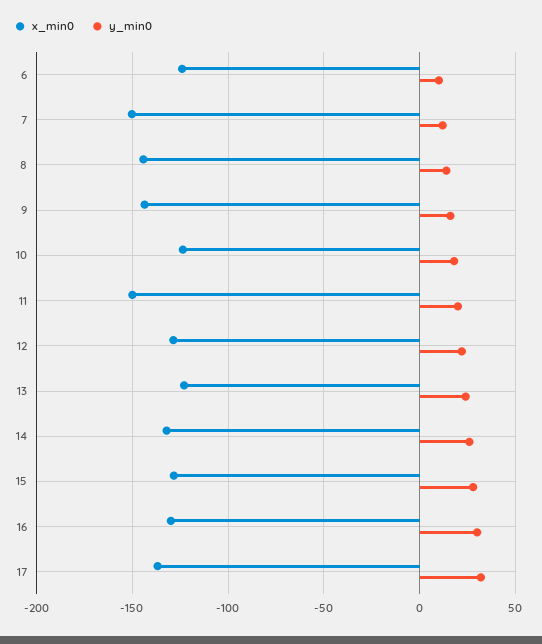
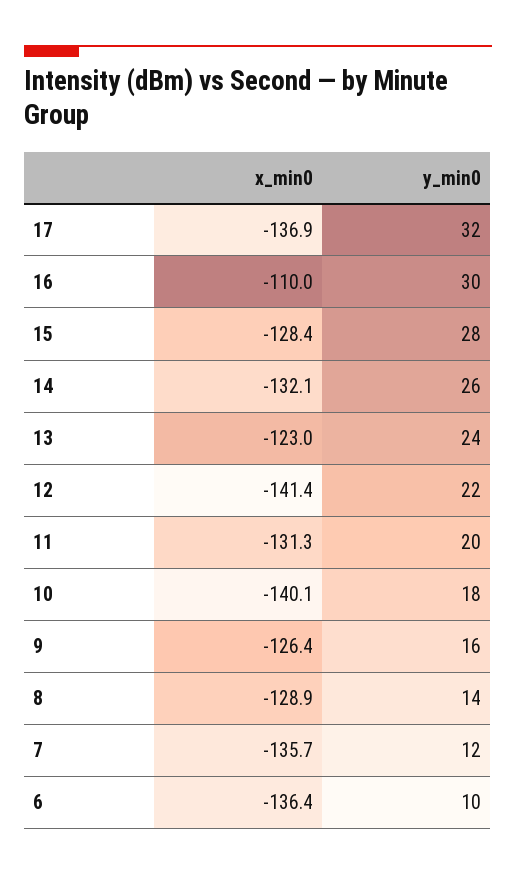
  {
    "x_min0": {
-     "6": -125,
+     "6": -136.4,
-     "7": -150,
+     "7": -135.7,
-     "8": -145,
+     "8": -128.9,
-     "9": -145,
+     "9": -126.4,
-     "10": -125,
+     "10": -140.1,
-     "11": -150,
+     "11": -131.3,
-     "12": -130,
+     "12": -141.4,
      "13": -123,
      "14": -132.1,
      "15": -128.4,
-     "16": -130,
+     "16": -110,
      "17": -136.9
    },
    "y_min0": {
      "6": 10,
      "7": 12,
      "8": 14,
      "9": 16,
      "10": 18,
      "11": 20,
      "12": 22,
      "13": 24,
      "14": 26,
      "15": 28,
      "16": 30,
      "17": 32
    }
  }

